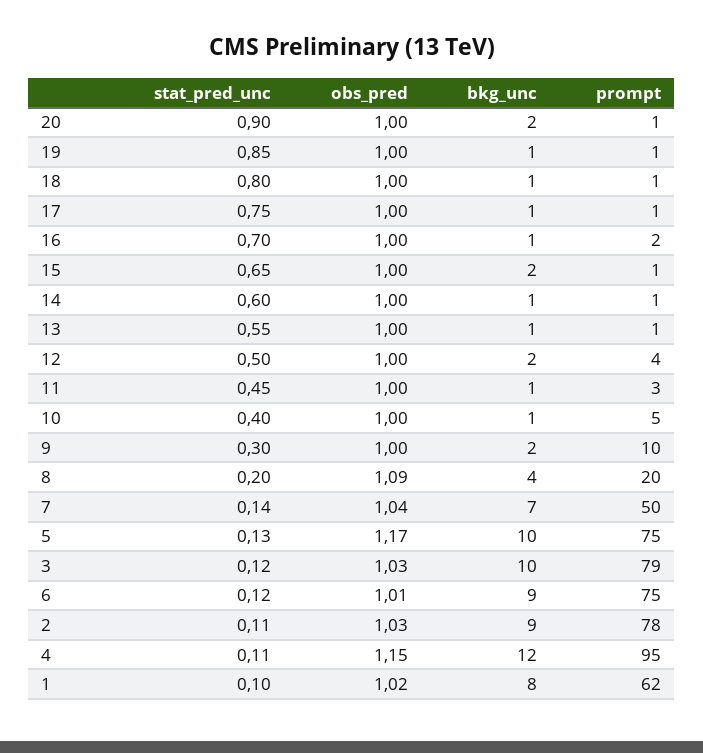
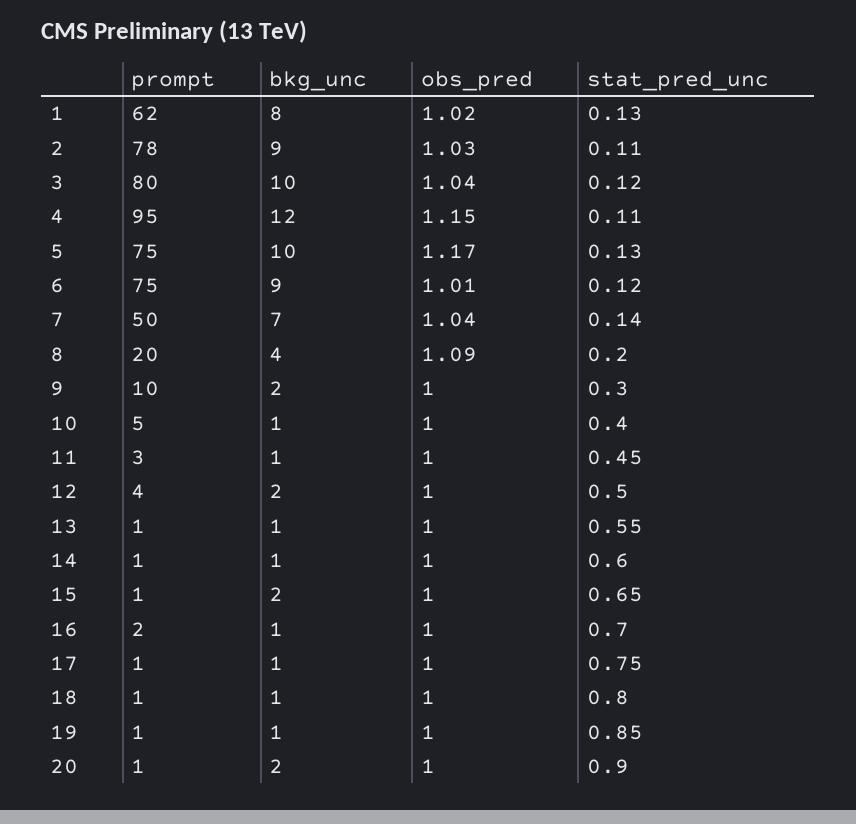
  {
    "stat_pred_unc": {
      "20": 0.9,
      "19": 0.85,
      "18": 0.8,
      "17": 0.75,
      "16": 0.7,
      "15": 0.65,
      "14": 0.6,
      "13": 0.55,
      "12": 0.5,
      "11": 0.45,
      "10": 0.4,
      "9": 0.3,
      "8": 0.2,
      "7": 0.14,
      "5": 0.13,
      "3": 0.12,
      "6": 0.12,
      "2": 0.11,
      "4": 0.11,
-     "1": 0.1
+     "1": 0.13
    },
    "obs_pred": {
      "20": 1,
      "19": 1,
      "18": 1,
      "17": 1,
      "16": 1,
      "15": 1,
      "14": 1,
      "13": 1,
      "12": 1,
      "11": 1,
      "10": 1,
      "9": 1,
      "8": 1.09,
      "7": 1.04,
      "5": 1.17,
-     "3": 1.03,
+     "3": 1.04,
      "6": 1.01,
      "2": 1.03,
      "4": 1.15,
      "1": 1.02
    },
    "bkg_unc": {
      "20": 2,
      "19": 1,
      "18": 1,
      "17": 1,
      "16": 1,
      "15": 2,
      "14": 1,
      "13": 1,
      "12": 2,
      "11": 1,
      "10": 1,
      "9": 2,
      "8": 4,
      "7": 7,
      "5": 10,
      "3": 10,
      "6": 9,
      "2": 9,
      "4": 12,
      "1": 8
    },
    "prompt": {
      "20": 1,
      "19": 1,
      "18": 1,
      "17": 1,
      "16": 2,
      "15": 1,
      "14": 1,
      "13": 1,
      "12": 4,
      "11": 3,
      "10": 5,
      "9": 10,
      "8": 20,
      "7": 50,
      "5": 75,
-     "3": 79,
+     "3": 80,
      "6": 75,
      "2": 78,
      "4": 95,
      "1": 62
    }
  }

